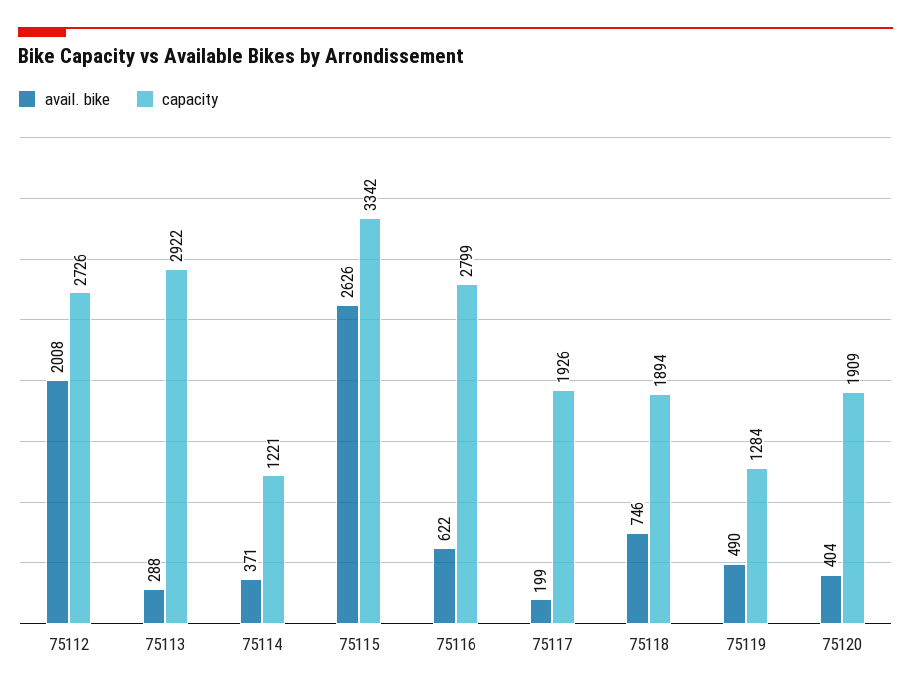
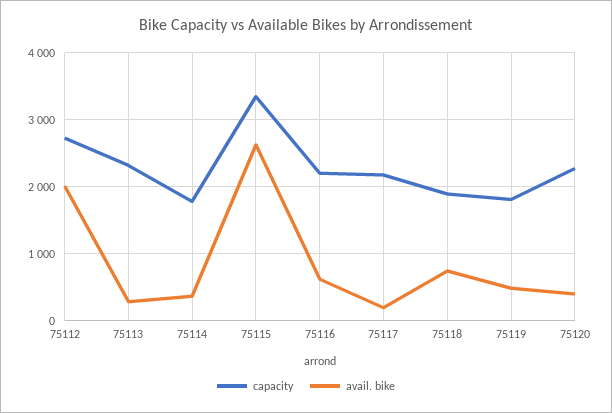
  {
    "avail. bike": {
      "75112": 2008,
      "75113": 288,
      "75114": 371,
      "75115": 2626,
      "75116": 622,
      "75117": 199,
      "75118": 746,
      "75119": 490,
      "75120": 404
    },
    "capacity": {
      "75112": 2726,
-     "75113": 2922,
+     "75113": 2300,
-     "75114": 1221,
+     "75114": 1800,
      "75115": 3342,
-     "75116": 2799,
+     "75116": 2200,
-     "75117": 1926,
+     "75117": 2200,
      "75118": 1894,
-     "75119": 1284,
+     "75119": 1800,
-     "75120": 1909
+     "75120": 2300
    }
  }

